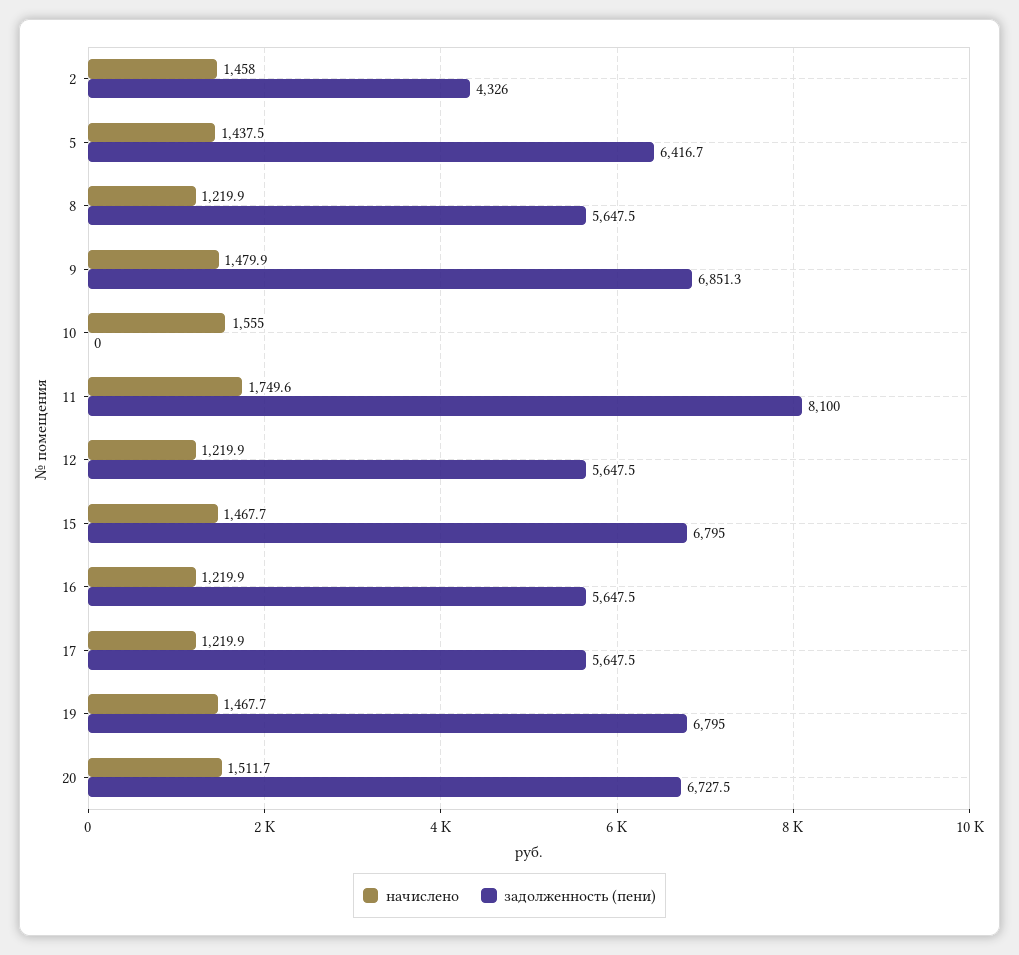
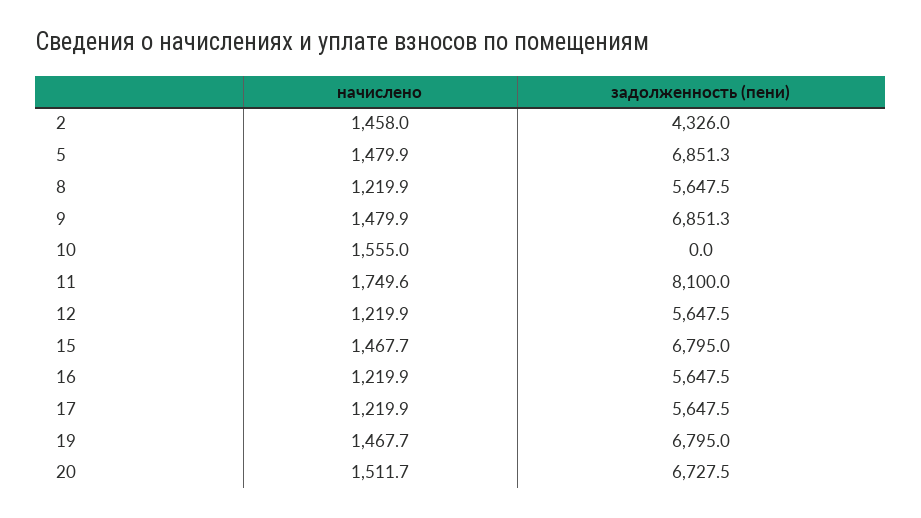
  {
    "начислено": {
      "2": 1458,
-     "5": 1437.5,
+     "5": 1479.9,
      "8": 1219.9,
      "9": 1479.9,
      "10": 1555,
      "11": 1749.6,
      "12": 1219.9,
      "15": 1467.7,
      "16": 1219.9,
      "17": 1219.9,
      "19": 1467.7,
      "20": 1511.7
    },
    "задолженность (пени)": {
      "2": 4326,
-     "5": 6416.7,
+     "5": 6851.3,
      "8": 5647.5,
      "9": 6851.3,
      "10": 0,
      "11": 8100,
      "12": 5647.5,
      "15": 6795,
      "16": 5647.5,
      "17": 5647.5,
      "19": 6795,
      "20": 6727.5
    }
  }

